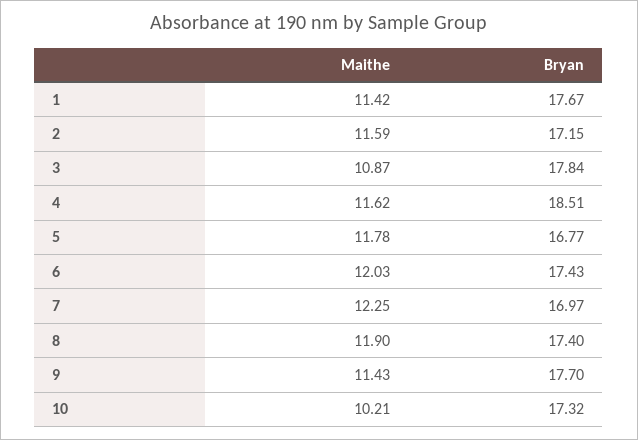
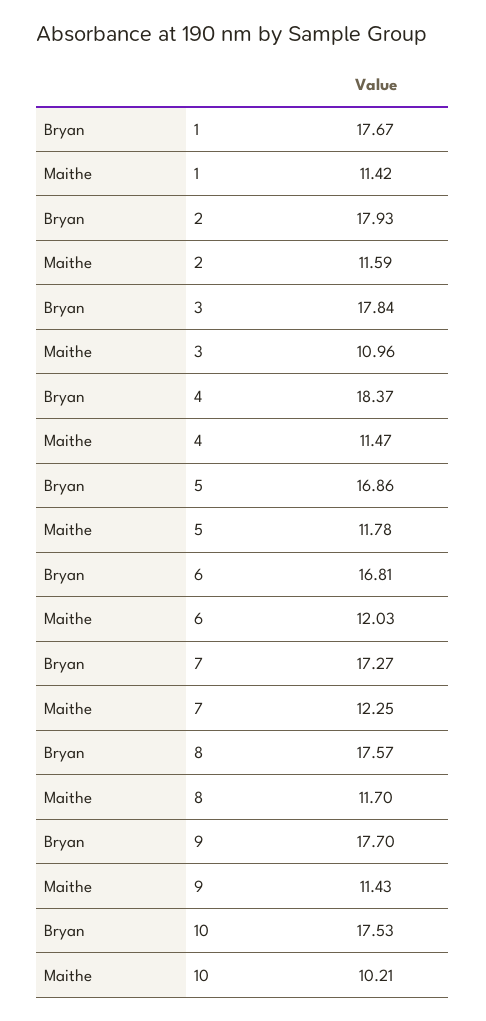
  {
    "Maithe": {
      "1": 11.42,
      "2": 11.59,
-     "3": 10.87,
+     "3": 10.96,
-     "4": 11.62,
+     "4": 11.47,
      "5": 11.78,
      "6": 12.03,
      "7": 12.25,
-     "8": 11.9,
+     "8": 11.7,
      "9": 11.43,
      "10": 10.21
    },
    "Bryan": {
      "1": 17.67,
-     "2": 17.15,
+     "2": 17.93,
      "3": 17.84,
-     "4": 18.51,
+     "4": 18.37,
-     "5": 16.77,
+     "5": 16.86,
-     "6": 17.43,
+     "6": 16.81,
-     "7": 16.97,
+     "7": 17.27,
-     "8": 17.4,
+     "8": 17.57,
      "9": 17.7,
-     "10": 17.32
+     "10": 17.53
    }
  }

